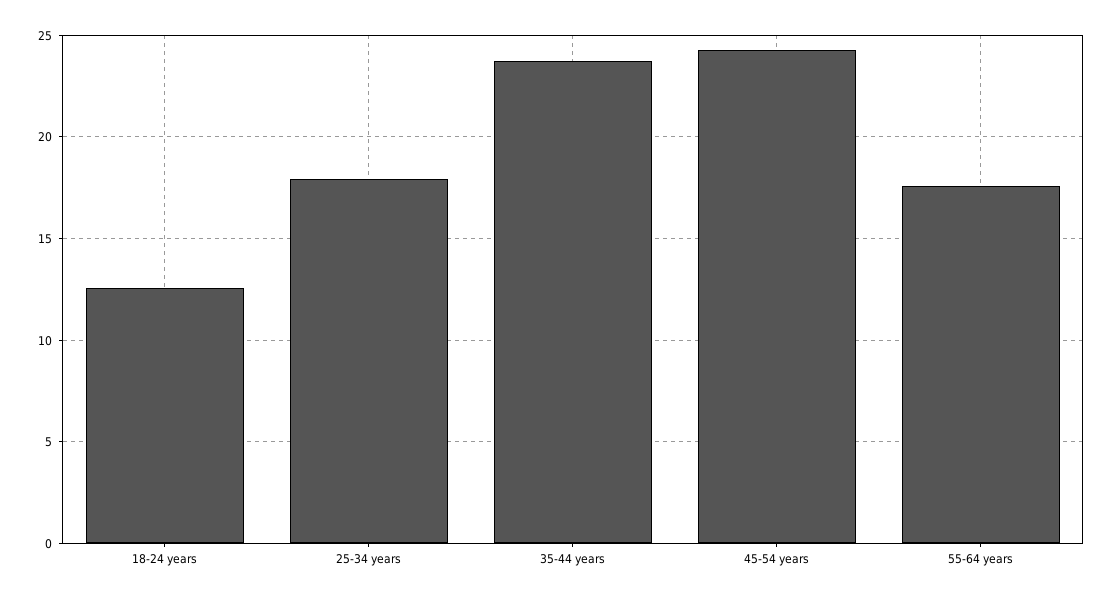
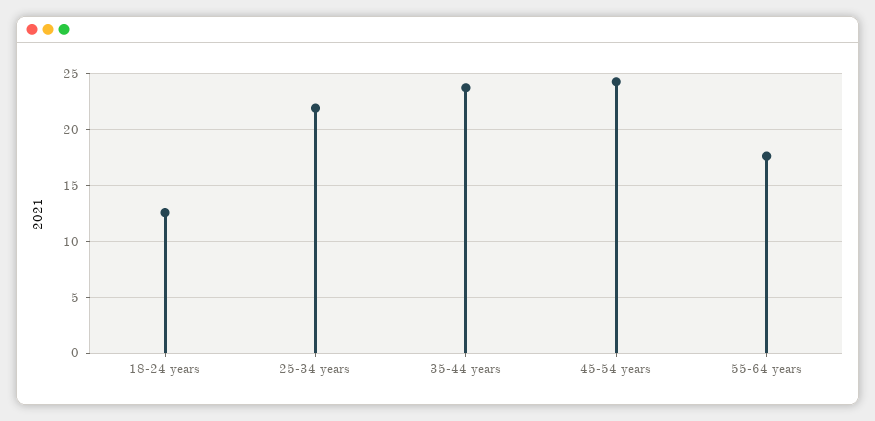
  {
    "18-24 years": 12.5,
-   "25-34 years": 18,
+   "25-34 years": 22,
    "35-44 years": 23.5,
    "45-54 years": 24.5,
    "55-64 years": 17.5
  }

